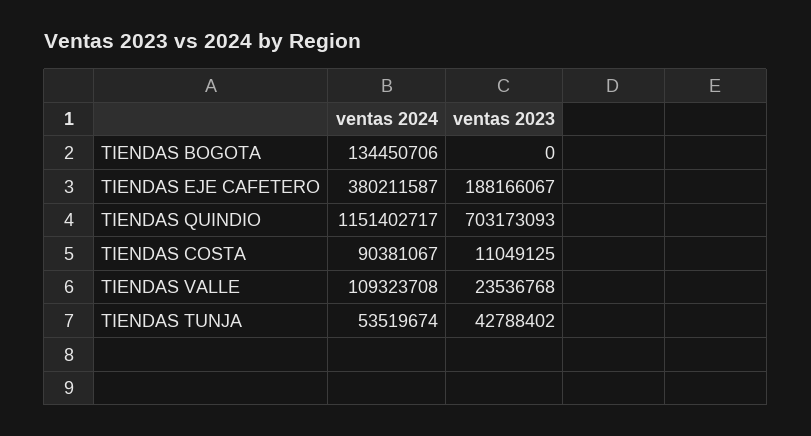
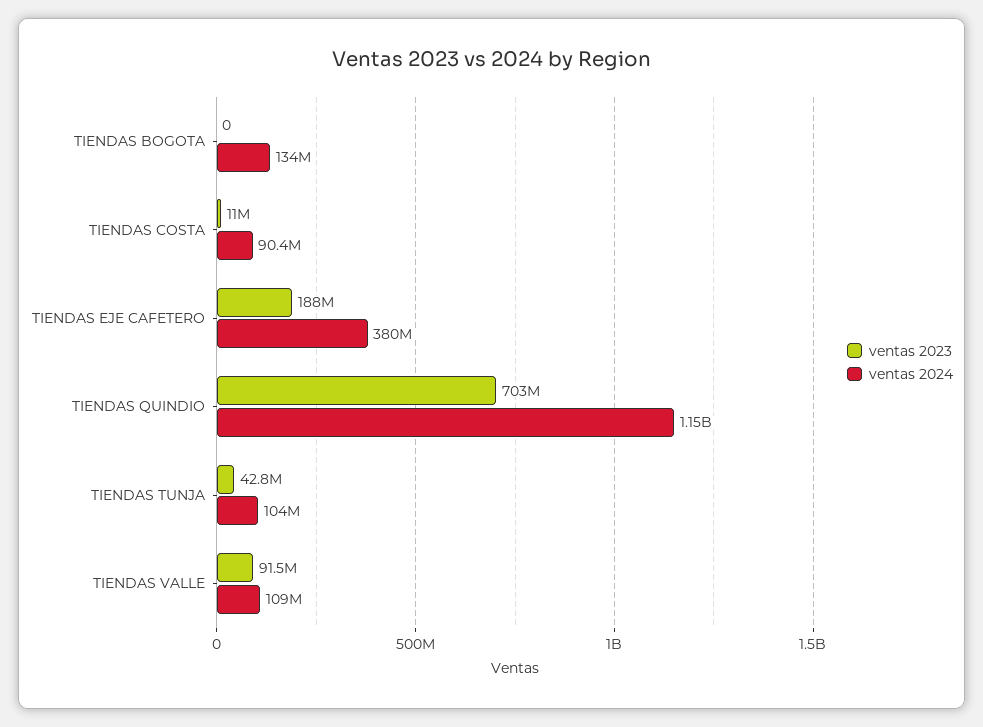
  {
    "ventas 2024": {
      "TIENDAS BOGOTA": 134450706,
      "TIENDAS EJE CAFETERO": 380211587,
      "TIENDAS QUINDIO": 1151402717,
      "TIENDAS COSTA": 90381067,
      "TIENDAS VALLE": 109323708,
-     "TIENDAS TUNJA": 53519674
+     "TIENDAS TUNJA": 104000000
    },
    "ventas 2023": {
      "TIENDAS BOGOTA": 0,
      "TIENDAS EJE CAFETERO": 188166067,
      "TIENDAS QUINDIO": 703173093,
      "TIENDAS COSTA": 11049125,
-     "TIENDAS VALLE": 23536768,
+     "TIENDAS VALLE": 91500000,
      "TIENDAS TUNJA": 42788402
    }
  }

